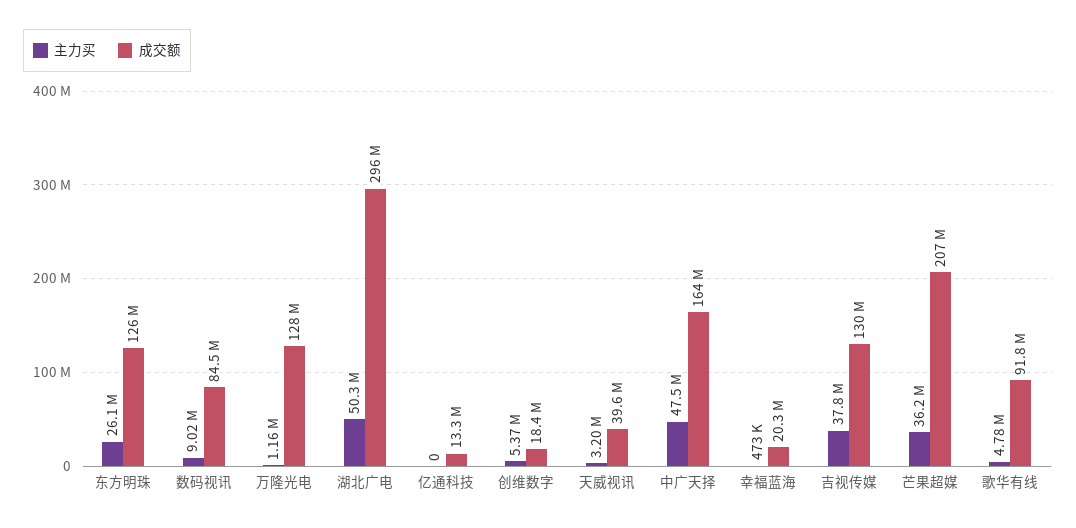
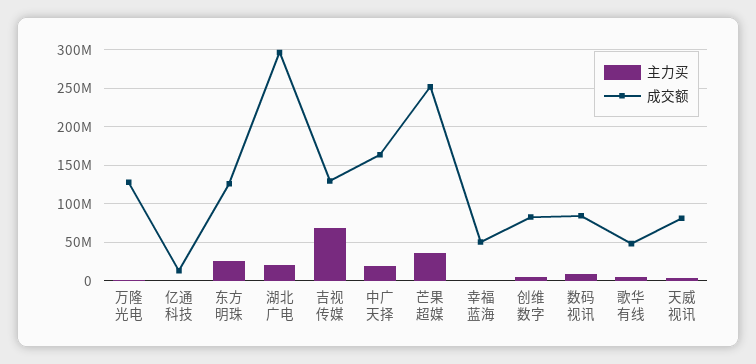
  {
    "主力买": {
      "东方明珠": 26100000,
      "数码视讯": 9020000,
      "万隆光电": 1160000,
-     "湖北广电": 50300000,
+     "湖北广电": 20000000,
      "亿通科技": 0,
      "创维数字": 5370000,
      "天威视讯": 3200000,
-     "中广天择": 47500000,
+     "中广天择": 20000000,
      "幸福蓝海": 473000,
-     "吉视传媒": 37800000,
+     "吉视传媒": 70000000,
      "芒果超媒": 36200000,
      "歌华有线": 4780000
    },
    "成交额": {
      "东方明珠": 126000000,
      "数码视讯": 84500000,
      "万隆光电": 128000000,
      "湖北广电": 296000000,
      "亿通科技": 13300000,
-     "创维数字": 18400000,
+     "创维数字": 80000000,
-     "天威视讯": 39600000,
+     "天威视讯": 80000000,
      "中广天择": 164000000,
-     "幸福蓝海": 20300000,
+     "幸福蓝海": 50000000,
      "吉视传媒": 130000000,
-     "芒果超媒": 207000000,
+     "芒果超媒": 250000000,
-     "歌华有线": 91800000
+     "歌华有线": 50000000
    }
  }

